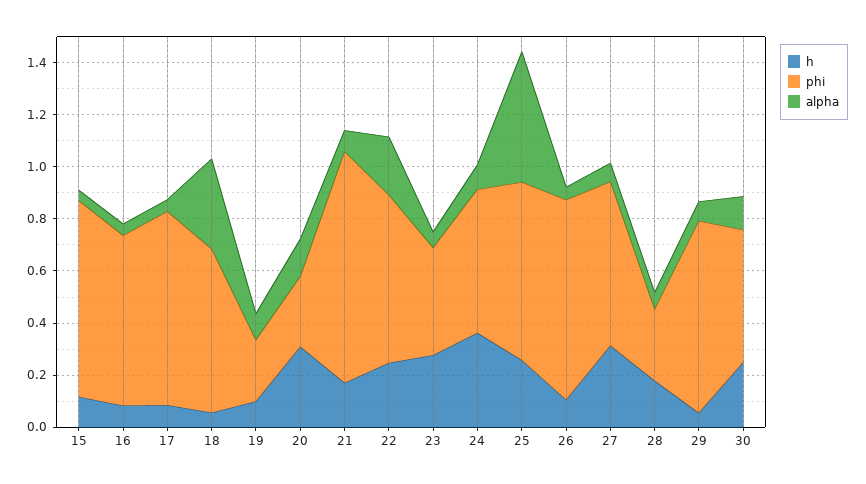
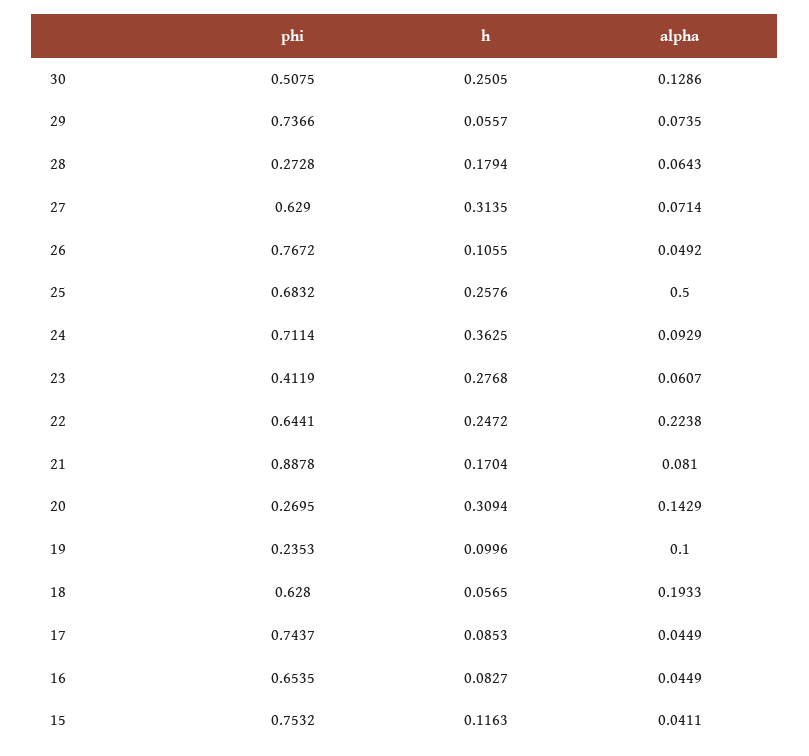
  {
    "h": {
      "15": 0.1163,
      "16": 0.0827,
      "17": 0.0853,
      "18": 0.0565,
      "19": 0.0996,
      "20": 0.3094,
      "21": 0.1704,
      "22": 0.2472,
      "23": 0.2768,
      "24": 0.3625,
      "25": 0.2576,
      "26": 0.1055,
      "27": 0.3135,
      "28": 0.1794,
      "29": 0.0557,
      "30": 0.2505
    },
    "phi": {
      "15": 0.7532,
      "16": 0.6535,
      "17": 0.7437,
      "18": 0.628,
      "19": 0.2353,
      "20": 0.2695,
      "21": 0.8878,
      "22": 0.6441,
      "23": 0.4119,
-     "24": 0.55,
+     "24": 0.7114,
      "25": 0.6832,
      "26": 0.7672,
      "27": 0.629,
      "28": 0.2728,
      "29": 0.7366,
      "30": 0.5075
    },
    "alpha": {
      "15": 0.0411,
      "16": 0.0449,
      "17": 0.0449,
-     "18": 0.35,
+     "18": 0.1933,
      "19": 0.1,
      "20": 0.1429,
      "21": 0.081,
      "22": 0.2238,
      "23": 0.0607,
      "24": 0.0929,
      "25": 0.5,
      "26": 0.0492,
      "27": 0.0714,
      "28": 0.0643,
      "29": 0.0735,
      "30": 0.1286
    }
  }

